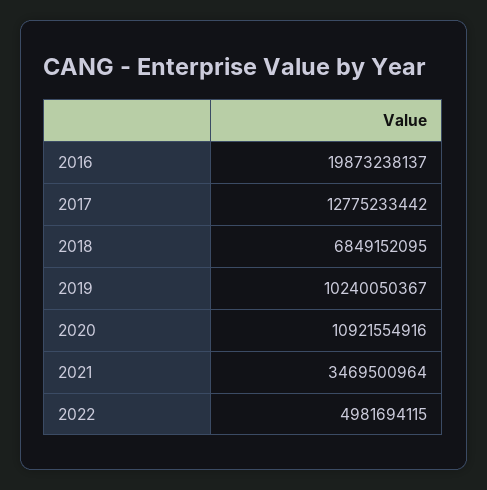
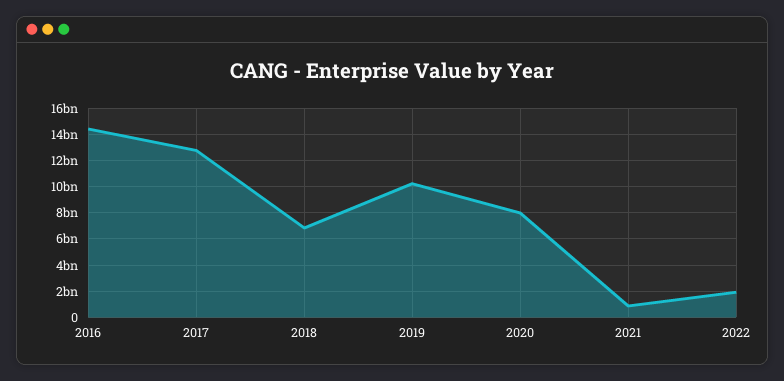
  {
-   "2016": 19873238137,
+   "2016": 14500000000,
    "2017": 12775233442,
    "2018": 6849152095,
    "2019": 10240050367,
-   "2020": 10921554916,
+   "2020": 8000000000,
-   "2021": 3469500964,
+   "2021": 1000000000,
-   "2022": 4981694115
+   "2022": 2000000000
  }

